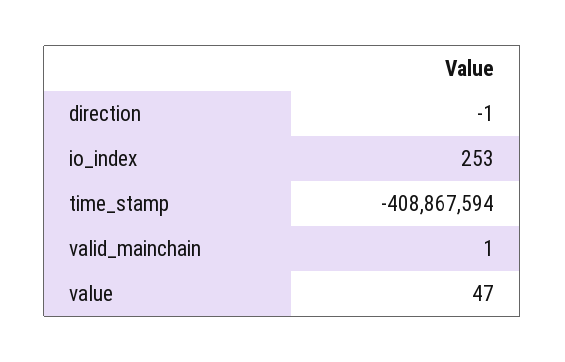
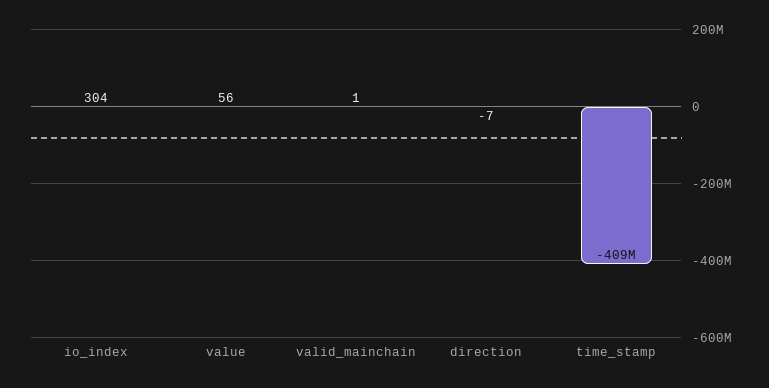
  {
-   "direction": -1,
+   "direction": -7,
-   "io_index": 253,
+   "io_index": 304,
    "time_stamp": -408867594,
    "valid_mainchain": 1,
-   "value": 47
+   "value": 56
  }

